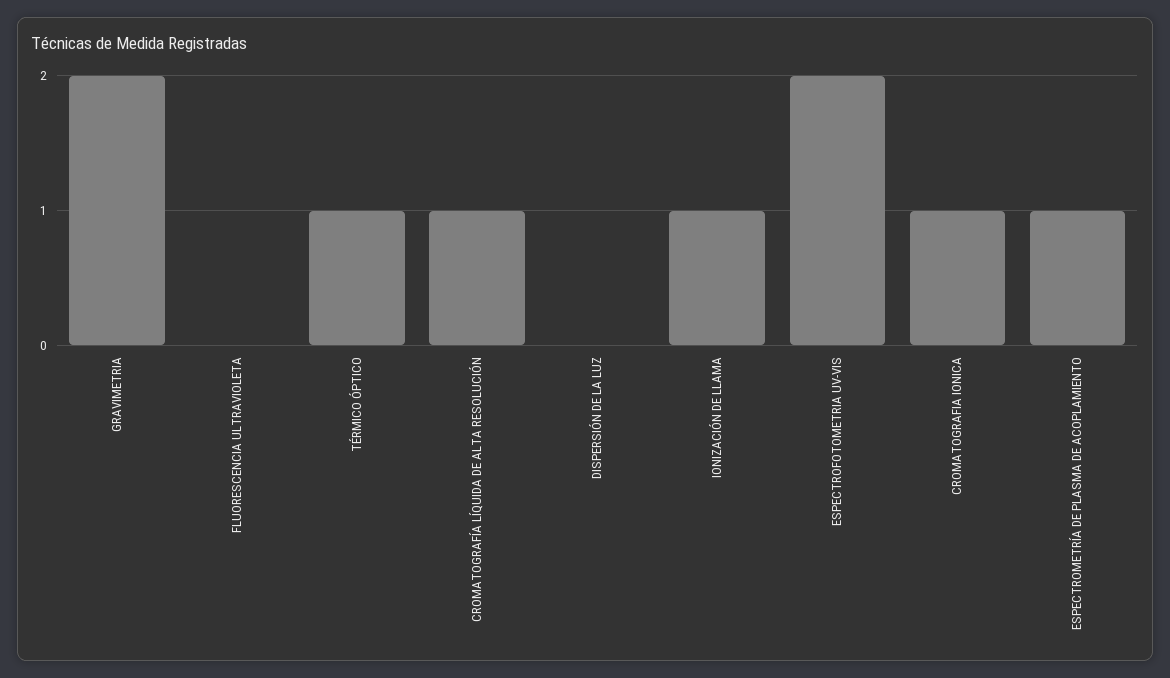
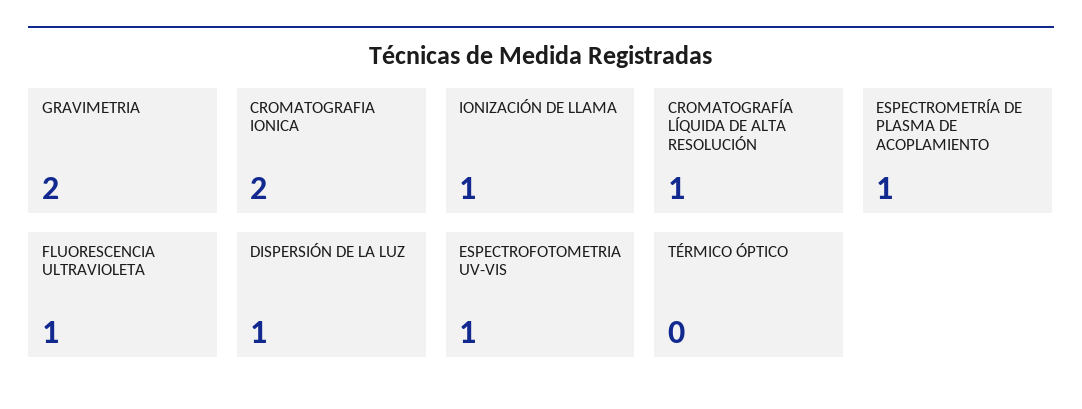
  {
    "GRAVIMETRIA": 2,
-   "FLUORESCENCIA ULTRAVIOLETA": 0,
+   "FLUORESCENCIA ULTRAVIOLETA": 1,
-   "TÉRMICO ÓPTICO": 1,
+   "TÉRMICO ÓPTICO": 0,
    "CROMATOGRAFÍA LÍQUIDA DE ALTA RESOLUCIÓN": 1,
-   "DISPERSIÓN DE LA LUZ": 0,
+   "DISPERSIÓN DE LA LUZ": 1,
    "IONIZACIÓN DE LLAMA": 1,
-   "ESPECTROFOTOMETRIA UV-VIS": 2,
+   "ESPECTROFOTOMETRIA UV-VIS": 1,
-   "CROMATOGRAFIA IONICA": 1,
+   "CROMATOGRAFIA IONICA": 2,
    "ESPECTROMETRÍA DE PLASMA DE ACOPLAMIENTO": 1
  }

